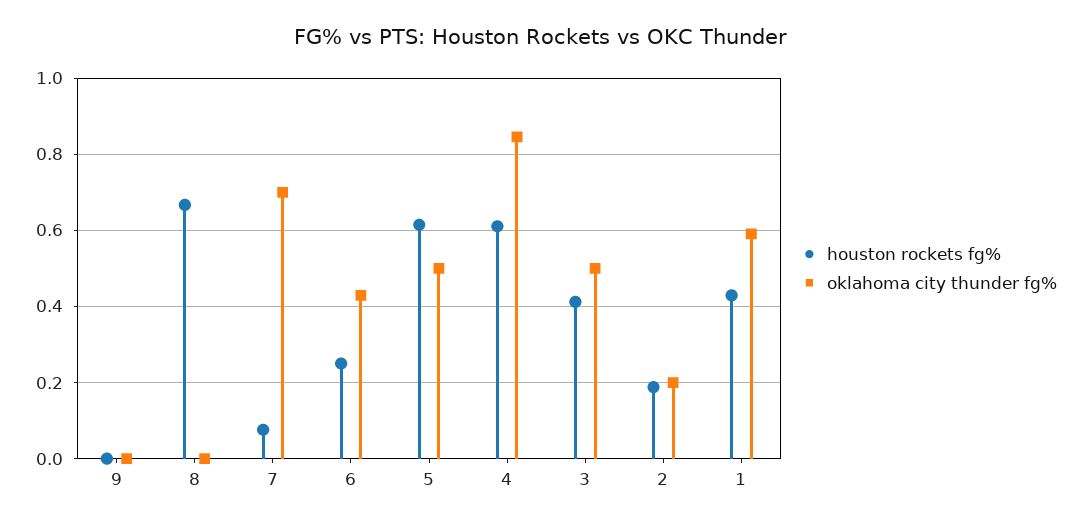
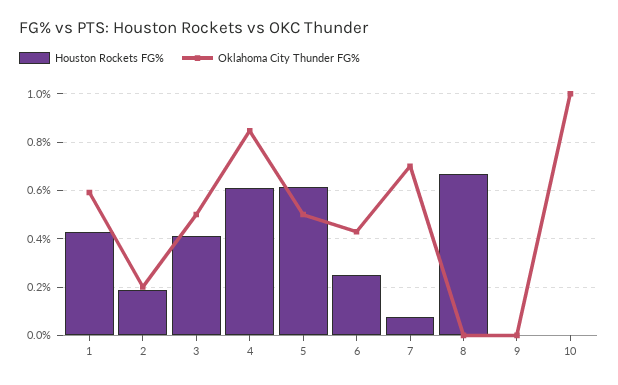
  {
    "houston rockets fg%": {
      "9": 0,
      "8": 0.66,
      "7": 0.08,
      "6": 0.26,
      "5": 0.62,
      "4": 0.62,
      "3": 0.42,
      "2": 0.18,
-     "1": 0.42
+     "1": 0.42,
+     "10": 0
    },
    "oklahoma city thunder fg%": {
      "9": 0,
      "8": 0,
      "7": 0.7,
      "6": 0.42,
      "5": 0.5,
      "4": 0.84,
      "3": 0.5,
      "2": 0.2,
-     "1": 0.6
+     "1": 0.6,
+     "10": 1
    }
  }

